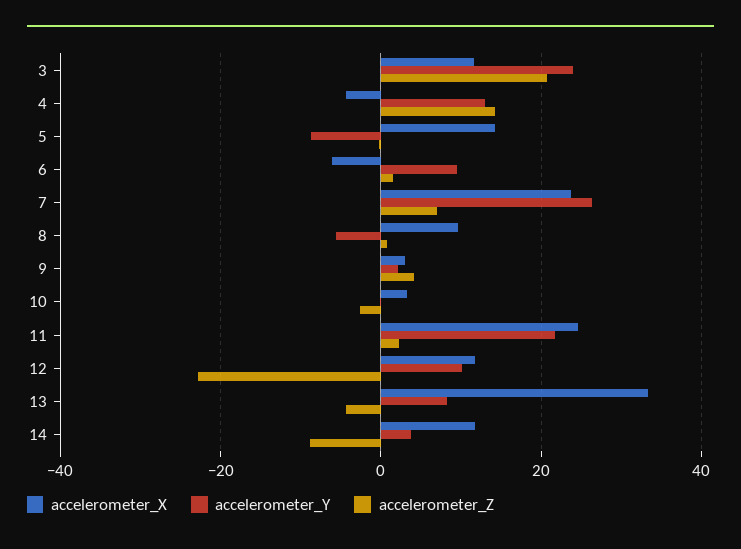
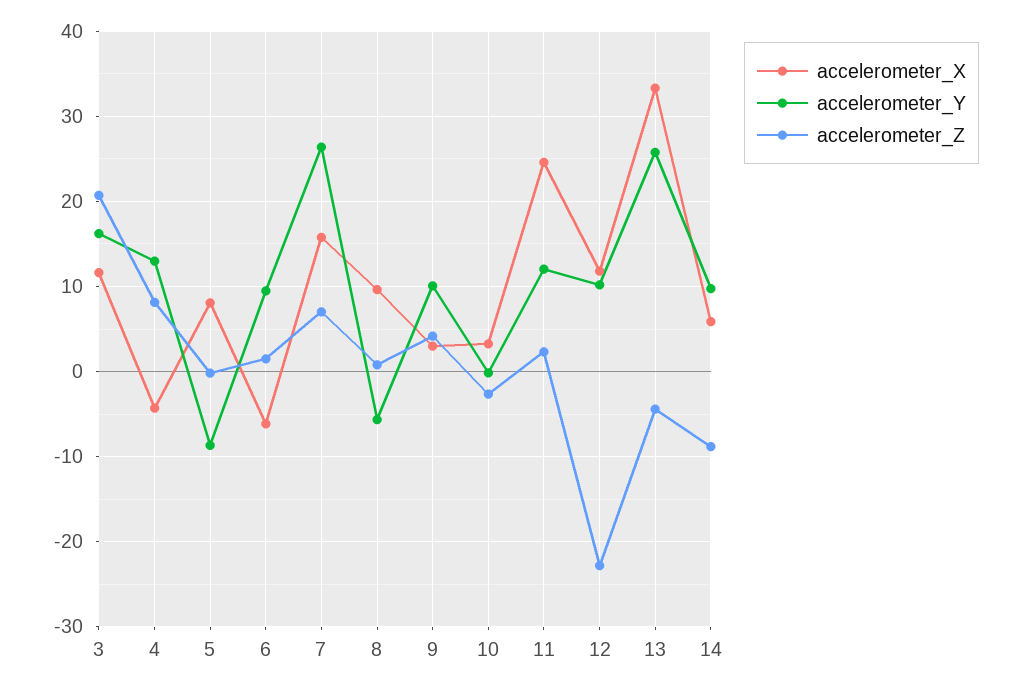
  {
    "accelerometer_X": {
      "3": 12,
      "4": -4,
-     "5": 14,
+     "5": 8,
      "6": -6,
-     "7": 24,
+     "7": 16,
      "8": 10,
      "9": 3,
      "10": 3,
      "11": 25,
      "12": 12,
      "13": 33,
-     "14": 12
+     "14": 6
    },
    "accelerometer_Y": {
-     "3": 24,
+     "3": 16,
      "4": 13,
      "5": -9,
      "6": 9,
      "7": 26,
      "8": -6,
-     "9": 2,
+     "9": 10,
      "10": 0,
-     "11": 22,
+     "11": 12,
      "12": 10,
-     "13": 8,
+     "13": 26,
-     "14": 4
+     "14": 10
    },
    "accelerometer_Z": {
      "3": 21,
-     "4": 14,
+     "4": 8,
      "5": 0,
      "6": 1,
      "7": 7,
      "8": 1,
      "9": 4,
      "10": -3,
      "11": 2,
      "12": -23,
      "13": -4,
      "14": -9
    }
  }

